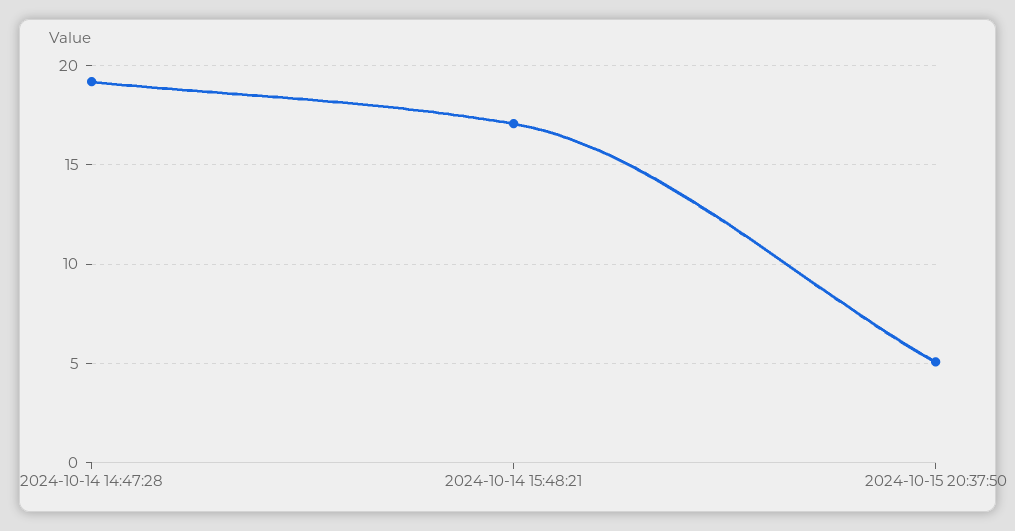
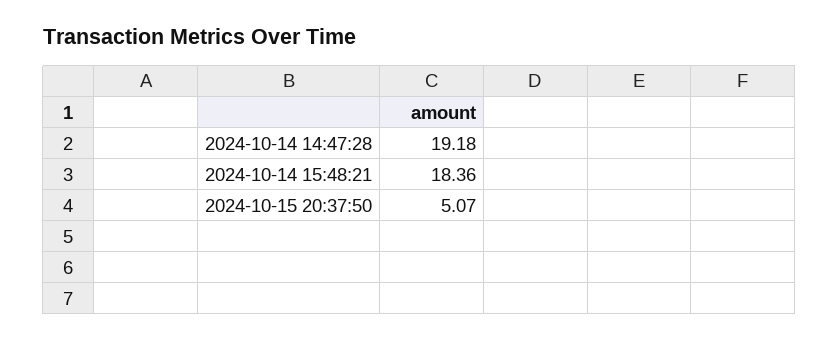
  {
    "2024-10-14 14:47:28": 19.18,
-   "2024-10-14 15:48:21": 17,
+   "2024-10-14 15:48:21": 18.36,
    "2024-10-15 20:37:50": 5.07
  }

